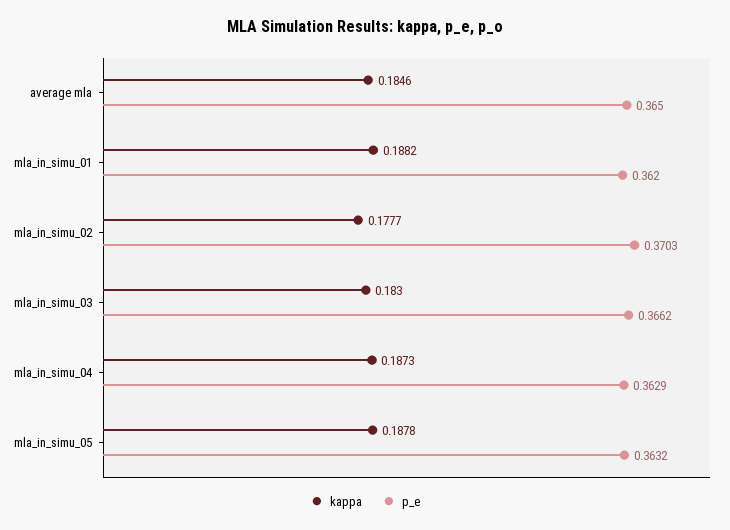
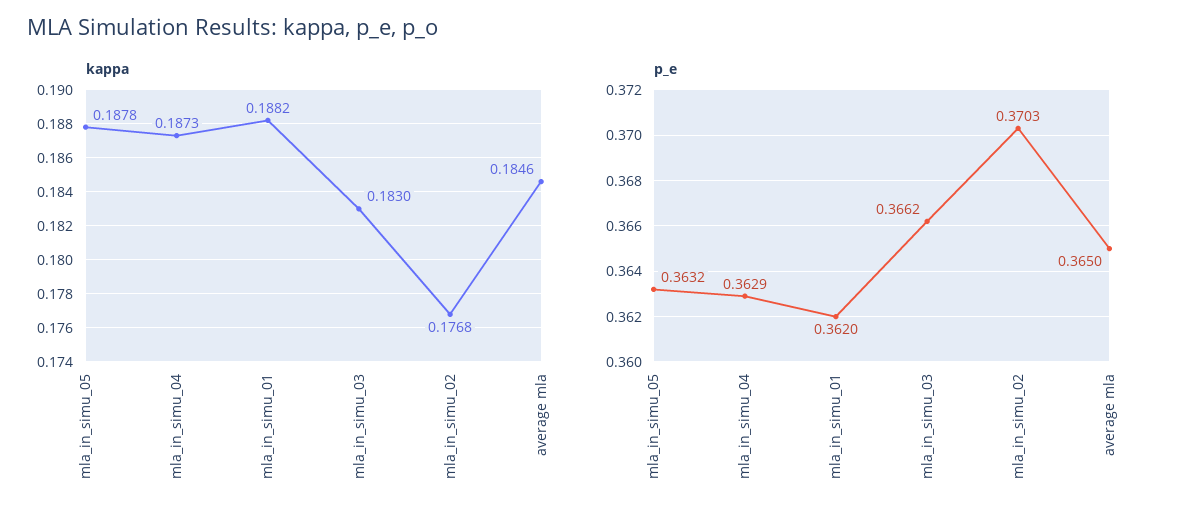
  {
    "kappa": {
      "average mla": 0.1846,
      "mla_in_simu_01": 0.1882,
-     "mla_in_simu_02": 0.1777,
+     "mla_in_simu_02": 0.1768,
      "mla_in_simu_03": 0.183,
      "mla_in_simu_04": 0.1873,
      "mla_in_simu_05": 0.1878
    },
    "p_e": {
      "average mla": 0.365,
      "mla_in_simu_01": 0.362,
      "mla_in_simu_02": 0.3703,
      "mla_in_simu_03": 0.3662,
      "mla_in_simu_04": 0.3629,
      "mla_in_simu_05": 0.3632
    }
  }

